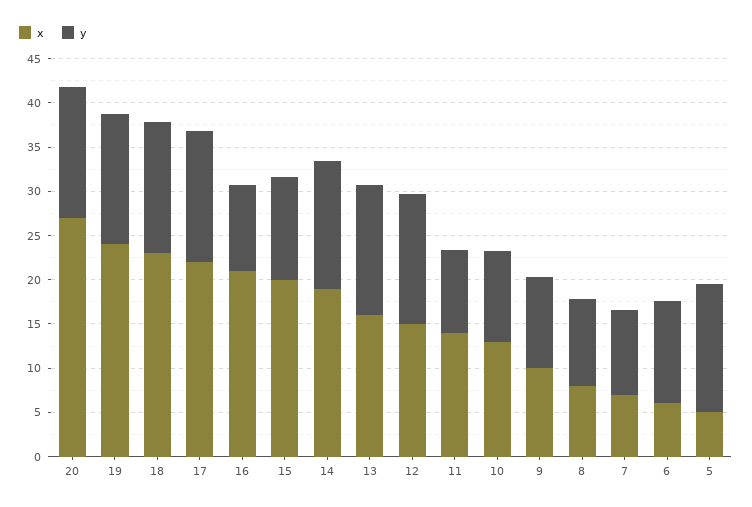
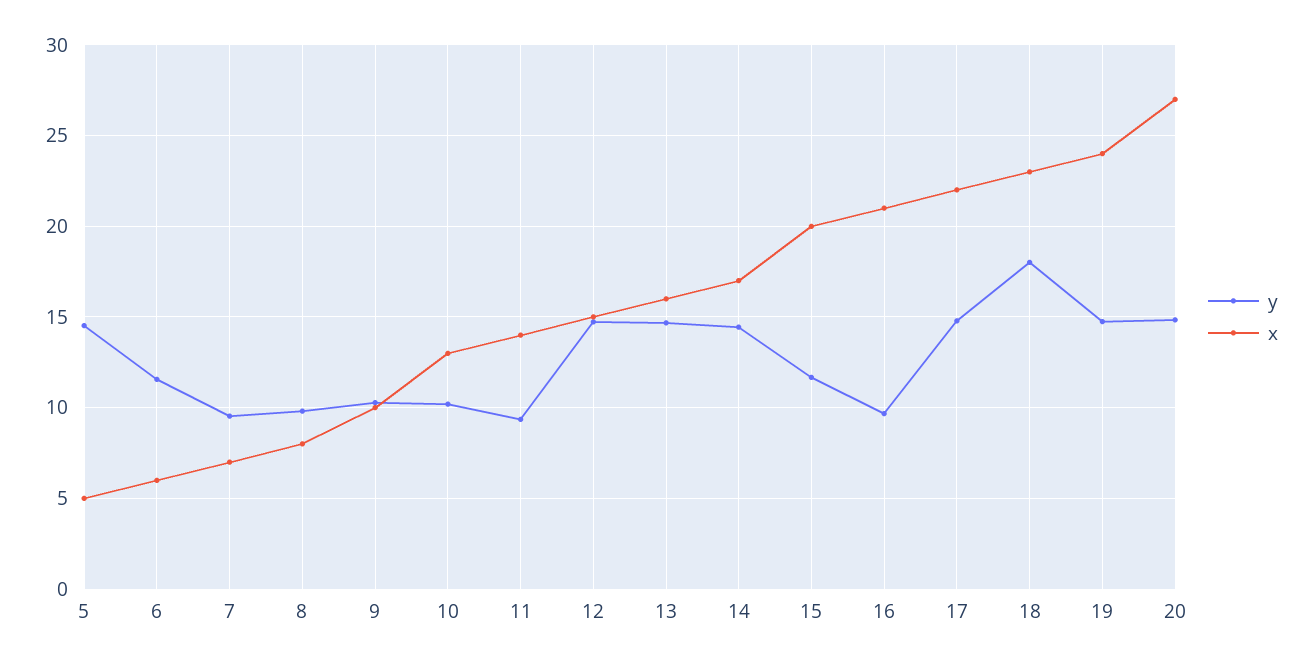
  {
    "x": {
      "20": 27,
      "19": 24,
      "18": 23,
      "17": 22,
      "16": 21,
      "15": 20,
-     "14": 19,
+     "14": 17,
      "13": 16,
      "12": 15,
      "11": 14,
      "10": 13,
      "9": 10,
      "8": 8,
      "7": 7,
      "6": 6,
      "5": 5
    },
    "y": {
      "20": 15,
      "19": 15,
-     "18": 15,
+     "18": 18,
      "17": 15,
      "16": 9.5,
      "15": 11.5,
      "14": 14.5,
      "13": 14.5,
      "12": 14.5,
      "11": 9.5,
      "10": 10,
      "9": 10.5,
      "8": 10,
      "7": 9.5,
      "6": 11.5,
      "5": 14.5
    }
  }

